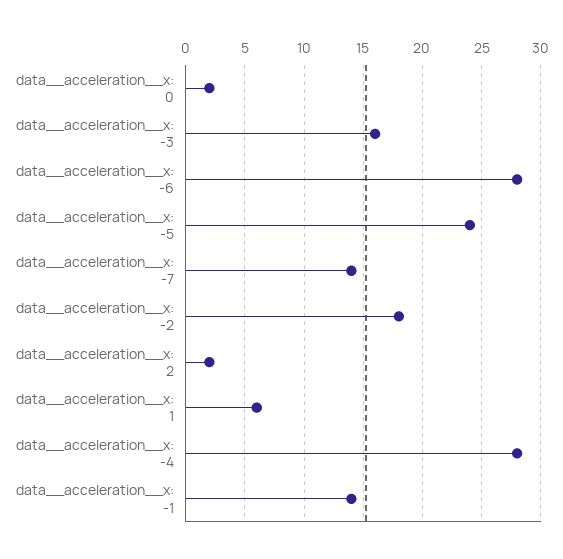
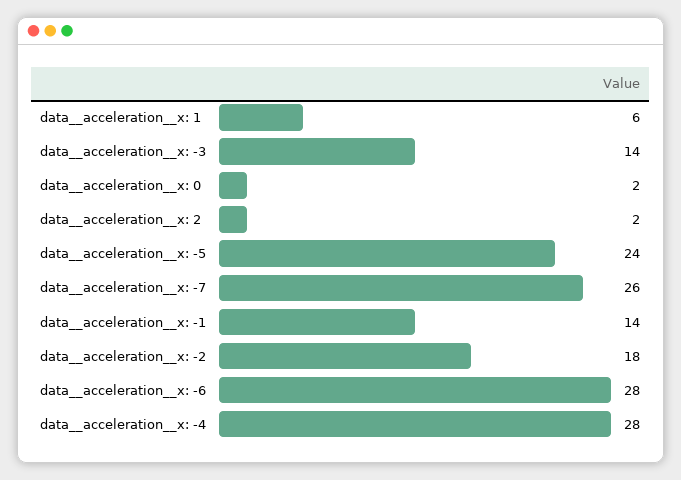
  {
    "data__acceleration__x: 0": 2,
-   "data__acceleration__x: -3": 16,
+   "data__acceleration__x: -3": 14,
    "data__acceleration__x: -6": 28,
    "data__acceleration__x: -5": 24,
-   "data__acceleration__x: -7": 14,
+   "data__acceleration__x: -7": 26,
    "data__acceleration__x: -2": 18,
    "data__acceleration__x: 2": 2,
    "data__acceleration__x: 1": 6,
    "data__acceleration__x: -4": 28,
    "data__acceleration__x: -1": 14
  }

